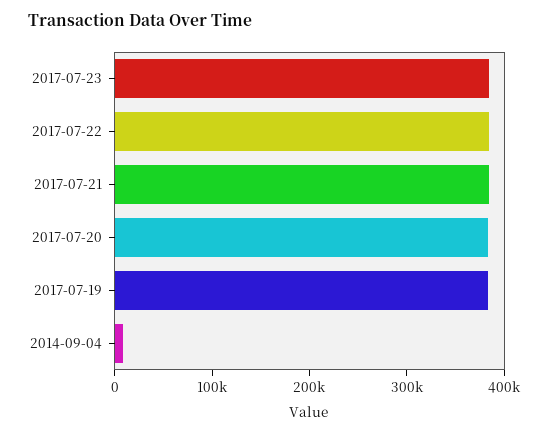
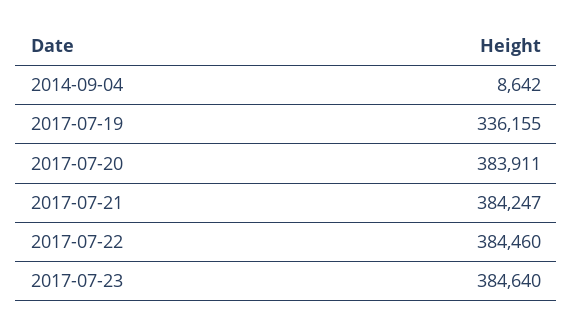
  {
    "2017-07-23": 384640,
    "2017-07-22": 384460,
    "2017-07-21": 384247,
    "2017-07-20": 383911,
-   "2017-07-19": 380000,
+   "2017-07-19": 336155,
    "2014-09-04": 8642
  }

